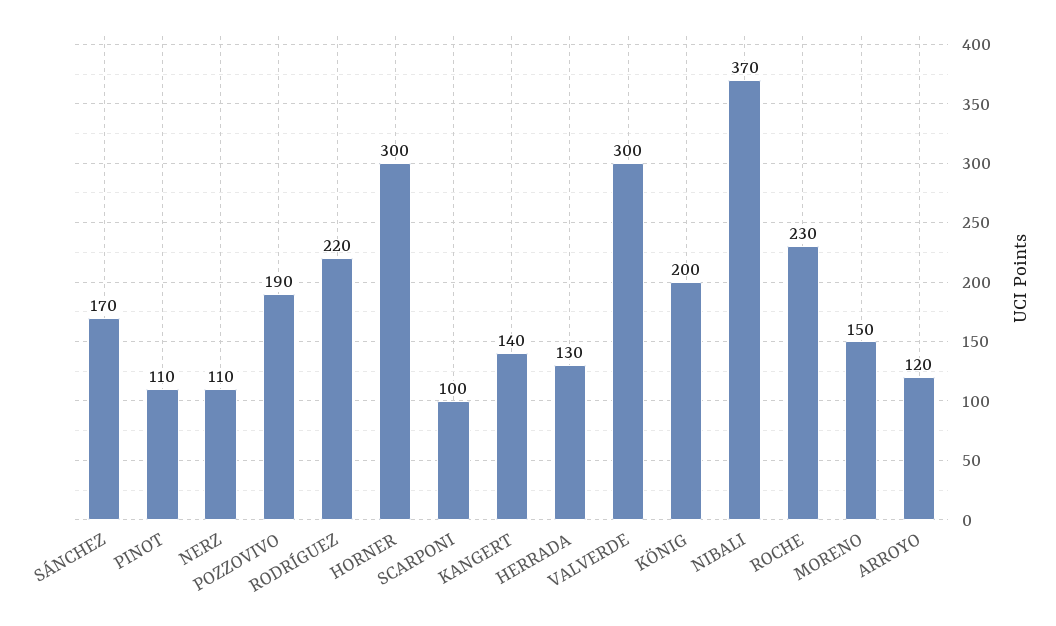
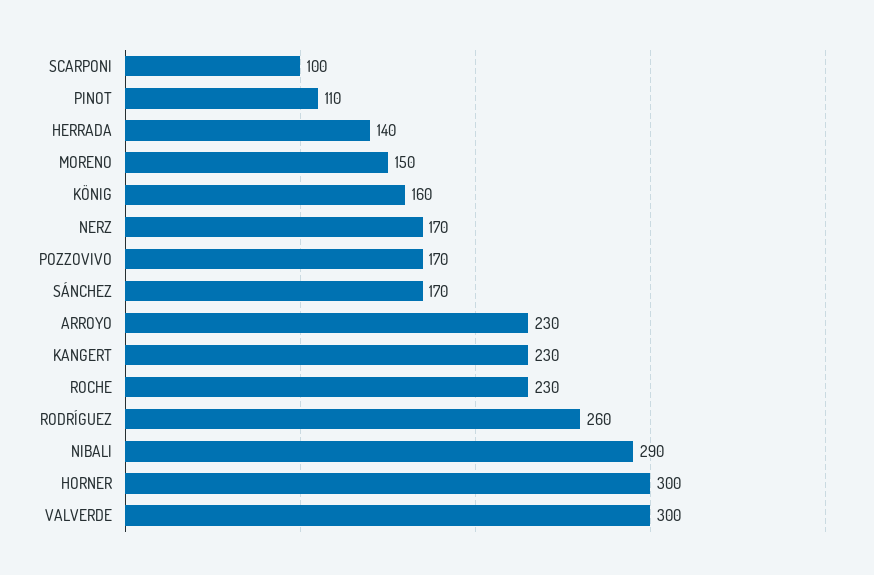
  {
    "SÁNCHEZ": 170,
    "PINOT": 110,
-   "NERZ": 110,
+   "NERZ": 170,
-   "POZZOVIVO": 190,
+   "POZZOVIVO": 170,
-   "RODRÍGUEZ": 220,
+   "RODRÍGUEZ": 260,
    "HORNER": 300,
    "SCARPONI": 100,
-   "KANGERT": 140,
+   "KANGERT": 230,
-   "HERRADA": 130,
+   "HERRADA": 140,
    "VALVERDE": 300,
-   "KÖNIG": 200,
+   "KÖNIG": 160,
-   "NIBALI": 370,
+   "NIBALI": 290,
    "ROCHE": 230,
    "MORENO": 150,
-   "ARROYO": 120
+   "ARROYO": 230
  }

